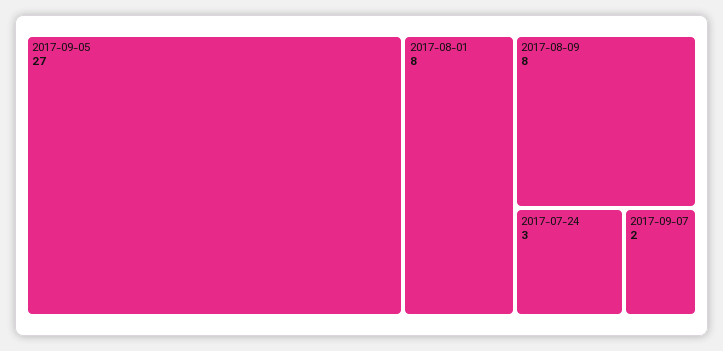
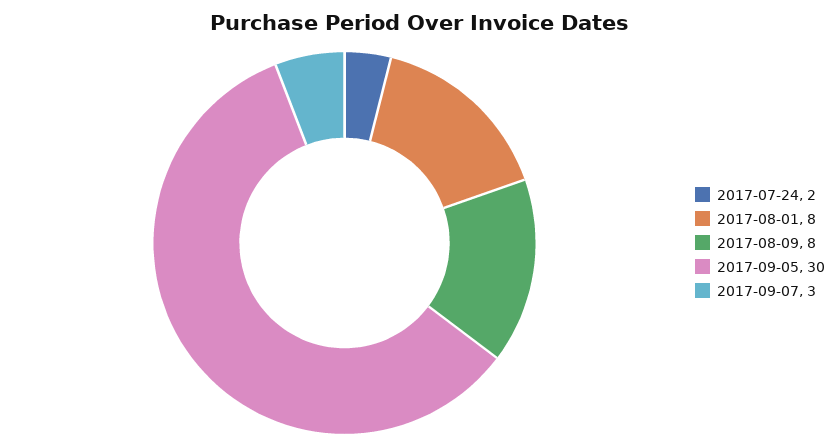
  {
-   "2017-09-05": 27,
+   "2017-09-05": 30,
    "2017-08-01": 8,
    "2017-08-09": 8,
-   "2017-07-24": 3,
+   "2017-07-24": 2,
-   "2017-09-07": 2
+   "2017-09-07": 3
  }

